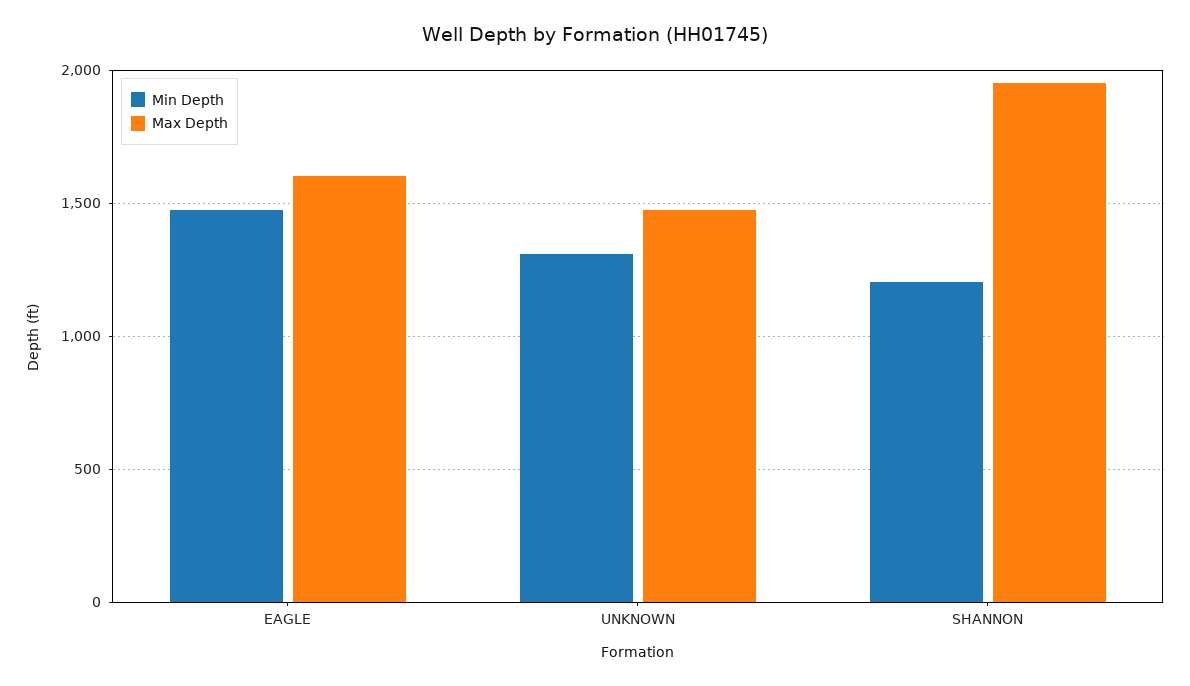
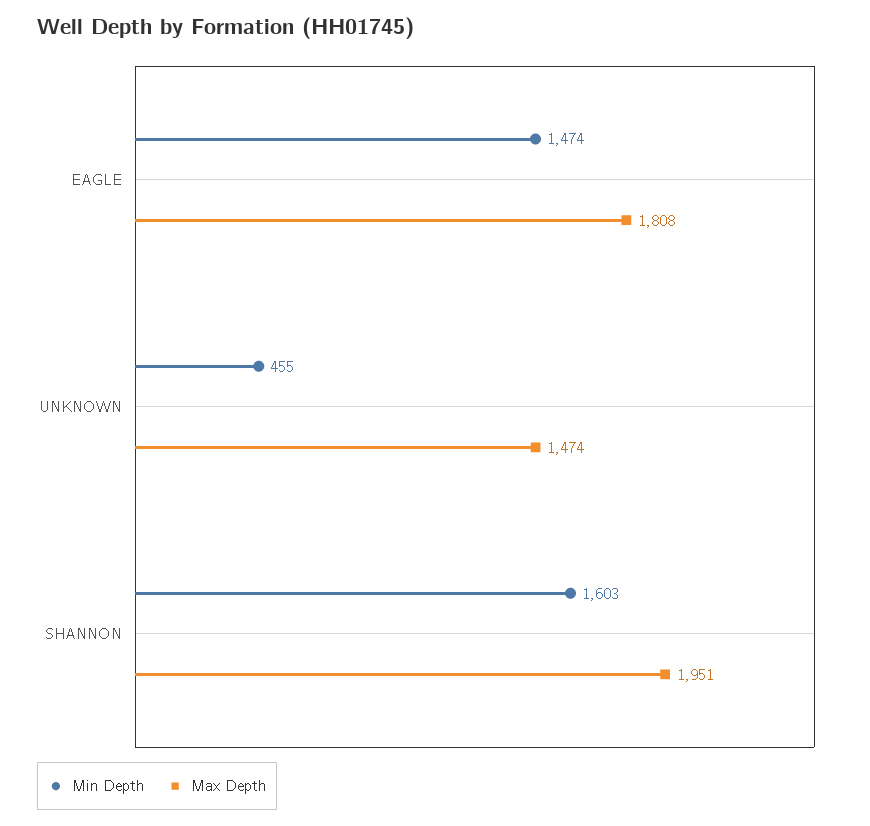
  {
    "Min Depth": {
      "EAGLE": 1474,
-     "UNKNOWN": 1300,
+     "UNKNOWN": 455,
-     "SHANNON": 1200
+     "SHANNON": 1603
    },
    "Max Depth": {
-     "EAGLE": 1600,
+     "EAGLE": 1808,
      "UNKNOWN": 1474,
      "SHANNON": 1951
    }
  }

